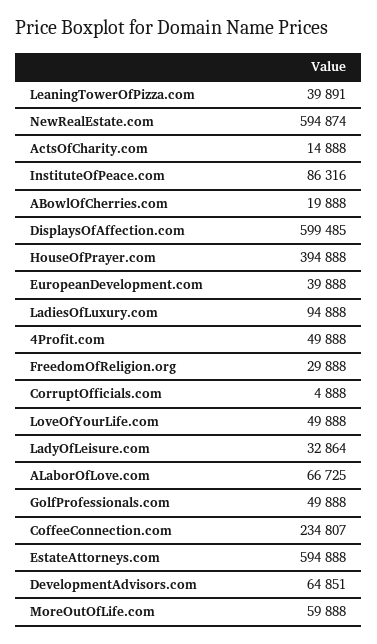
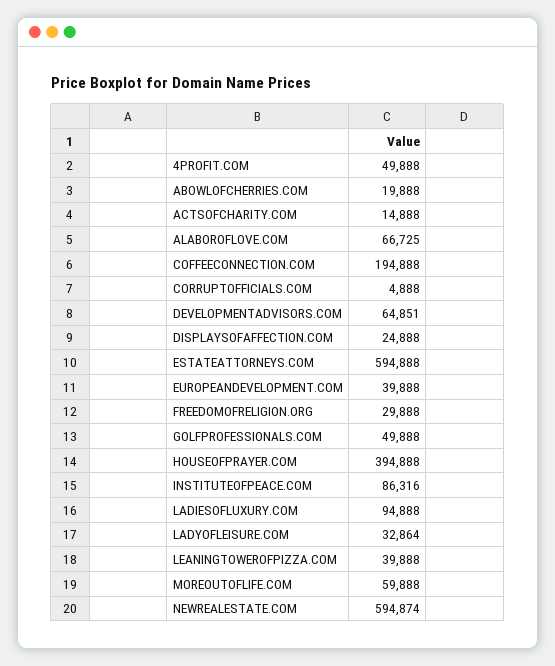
  {
-   "LeaningTowerOfPizza.com": 39891,
+   "LeaningTowerOfPizza.com": 39888,
    "NewRealEstate.com": 594874,
    "ActsOfCharity.com": 14888,
    "InstituteOfPeace.com": 86316,
    "ABowlOfCherries.com": 19888,
-   "DisplaysOfAffection.com": 599485,
+   "DisplaysOfAffection.com": 24888,
    "HouseOfPrayer.com": 394888,
    "EuropeanDevelopment.com": 39888,
    "LadiesOfLuxury.com": 94888,
    "4Profit.com": 49888,
    "FreedomOfReligion.org": 29888,
    "CorruptOfficials.com": 4888,
-   "LoveOfYourLife.com": 49888,
    "LadyOfLeisure.com": 32864,
    "ALaborOfLove.com": 66725,
    "GolfProfessionals.com": 49888,
-   "CoffeeConnection.com": 234807,
+   "CoffeeConnection.com": 194888,
    "EstateAttorneys.com": 594888,
    "DevelopmentAdvisors.com": 64851,
    "MoreOutOfLife.com": 59888
  }

